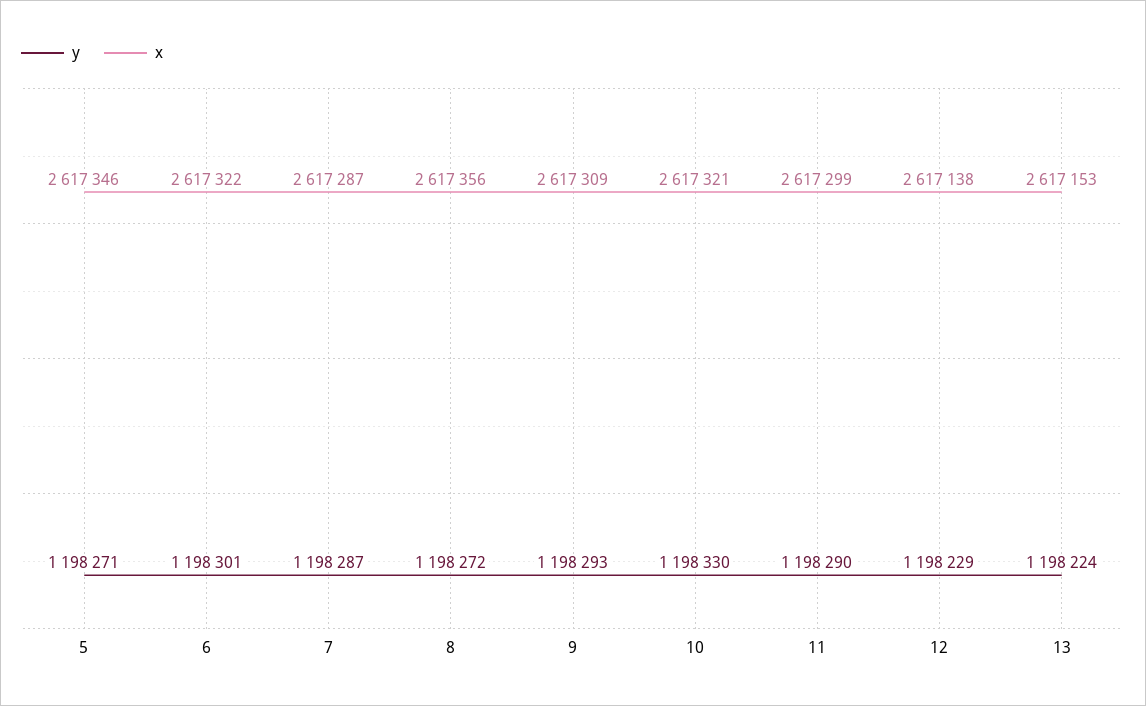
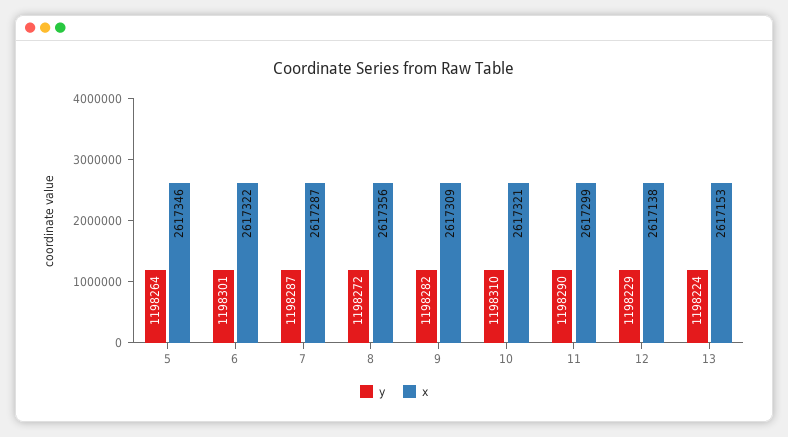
  {
    "y": {
-     "5": 1198271,
+     "5": 1198264,
      "6": 1198301,
      "7": 1198287,
      "8": 1198272,
-     "9": 1198293,
+     "9": 1198282,
-     "10": 1198330,
+     "10": 1198310,
      "11": 1198290,
      "12": 1198229,
      "13": 1198224
    },
    "x": {
      "5": 2617346,
      "6": 2617322,
      "7": 2617287,
      "8": 2617356,
      "9": 2617309,
      "10": 2617321,
      "11": 2617299,
      "12": 2617138,
      "13": 2617153
    }
  }

